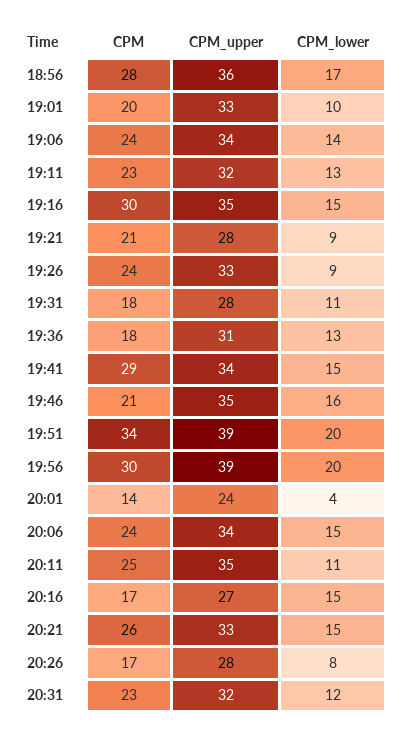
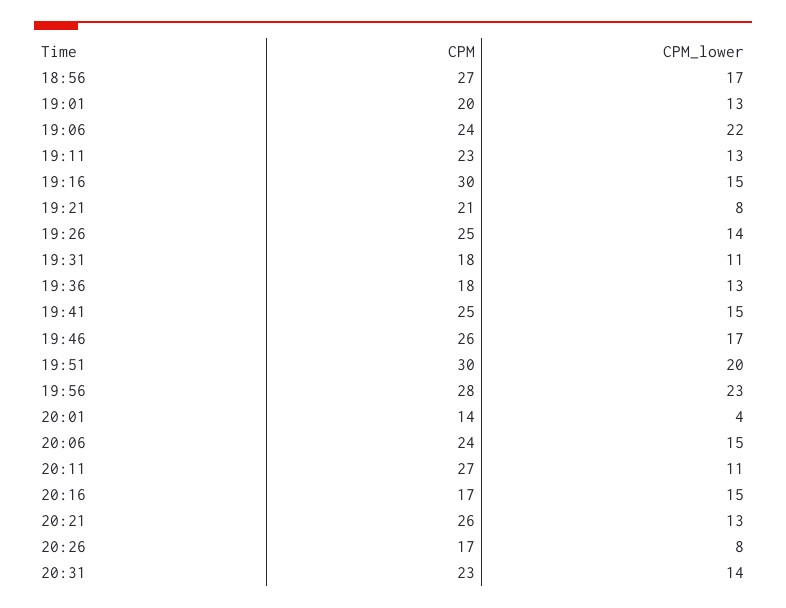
  {
    "CPM": {
-     "18:56": 28,
+     "18:56": 27,
      "19:01": 20,
      "19:06": 24,
      "19:11": 23,
      "19:16": 30,
      "19:21": 21,
-     "19:26": 24,
+     "19:26": 25,
      "19:31": 18,
      "19:36": 18,
-     "19:41": 29,
+     "19:41": 25,
-     "19:46": 21,
+     "19:46": 26,
-     "19:51": 34,
+     "19:51": 30,
-     "19:56": 30,
+     "19:56": 28,
      "20:01": 14,
      "20:06": 24,
-     "20:11": 25,
+     "20:11": 27,
      "20:16": 17,
      "20:21": 26,
      "20:26": 17,
      "20:31": 23
    },
-   "CPM_upper": {
-     "18:56": 36,
-     "19:01": 33,
-     "19:06": 34,
-     "19:11": 32,
-     "19:16": 35,
-     "19:21": 28,
-     "19:26": 33,
-     "19:31": 28,
-     "19:36": 31,
-     "19:41": 34,
-     "19:46": 35,
-     "19:51": 39,
-     "19:56": 39,
-     "20:01": 24,
-     "20:06": 34,
-     "20:11": 35,
-     "20:16": 27,
-     "20:21": 33,
-     "20:26": 28,
-     "20:31": 32
-   },
    "CPM_lower": {
      "18:56": 17,
-     "19:01": 10,
+     "19:01": 13,
-     "19:06": 14,
+     "19:06": 22,
      "19:11": 13,
      "19:16": 15,
-     "19:21": 9,
+     "19:21": 8,
-     "19:26": 9,
+     "19:26": 14,
      "19:31": 11,
      "19:36": 13,
      "19:41": 15,
-     "19:46": 16,
+     "19:46": 17,
      "19:51": 20,
-     "19:56": 20,
+     "19:56": 23,
      "20:01": 4,
      "20:06": 15,
      "20:11": 11,
      "20:16": 15,
-     "20:21": 15,
+     "20:21": 13,
      "20:26": 8,
-     "20:31": 12
+     "20:31": 14
    }
  }

